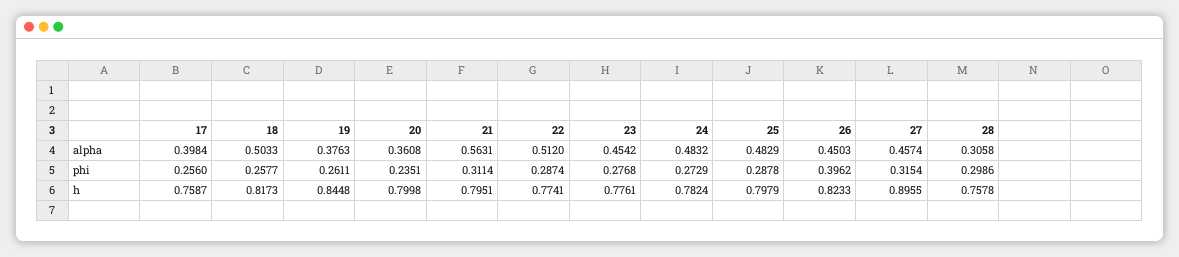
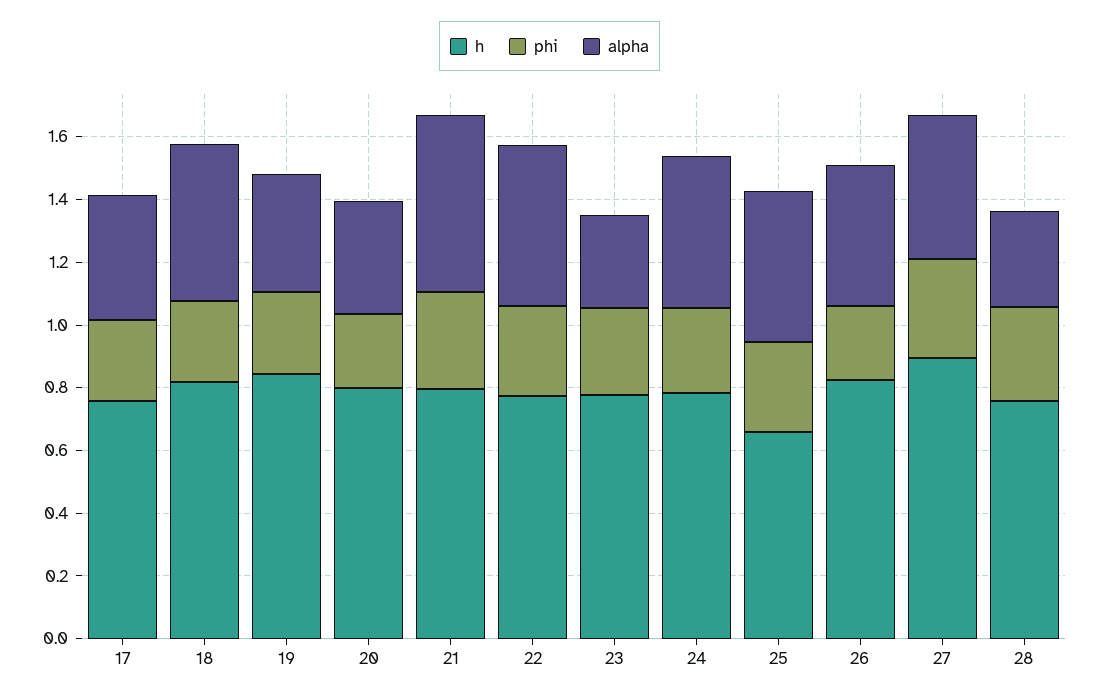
  {
    "alpha": {
      "17": 0.3984,
      "18": 0.5033,
      "19": 0.3763,
      "20": 0.3608,
      "21": 0.5631,
      "22": 0.512,
-     "23": 0.4542,
+     "23": 0.3,
      "24": 0.4832,
      "25": 0.4829,
      "26": 0.4503,
      "27": 0.4574,
      "28": 0.3058
    },
    "phi": {
      "17": 0.256,
      "18": 0.2577,
      "19": 0.2611,
      "20": 0.2351,
      "21": 0.3114,
      "22": 0.2874,
      "23": 0.2768,
      "24": 0.2729,
      "25": 0.2878,
-     "26": 0.3962,
+     "26": 0.25,
      "27": 0.3154,
      "28": 0.2986
    },
    "h": {
      "17": 0.7587,
      "18": 0.8173,
      "19": 0.8448,
      "20": 0.7998,
      "21": 0.7951,
      "22": 0.7741,
      "23": 0.7761,
      "24": 0.7824,
-     "25": 0.7979,
+     "25": 0.65,
      "26": 0.8233,
      "27": 0.8955,
      "28": 0.7578
    }
  }

